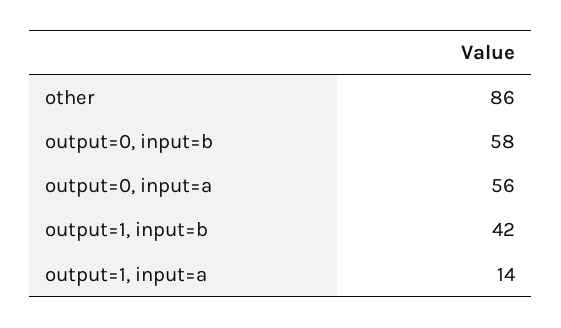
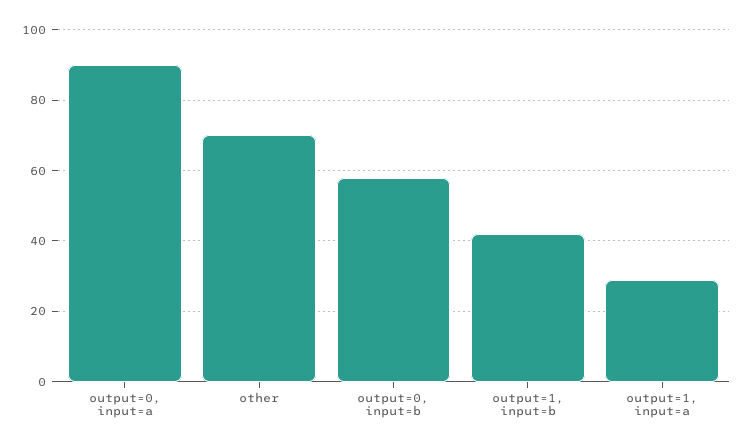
  {
-   "other": 86,
+   "other": 70,
    "output=0, input=b": 58,
-   "output=0, input=a": 56,
+   "output=0, input=a": 90,
    "output=1, input=b": 42,
-   "output=1, input=a": 14
+   "output=1, input=a": 30
  }

